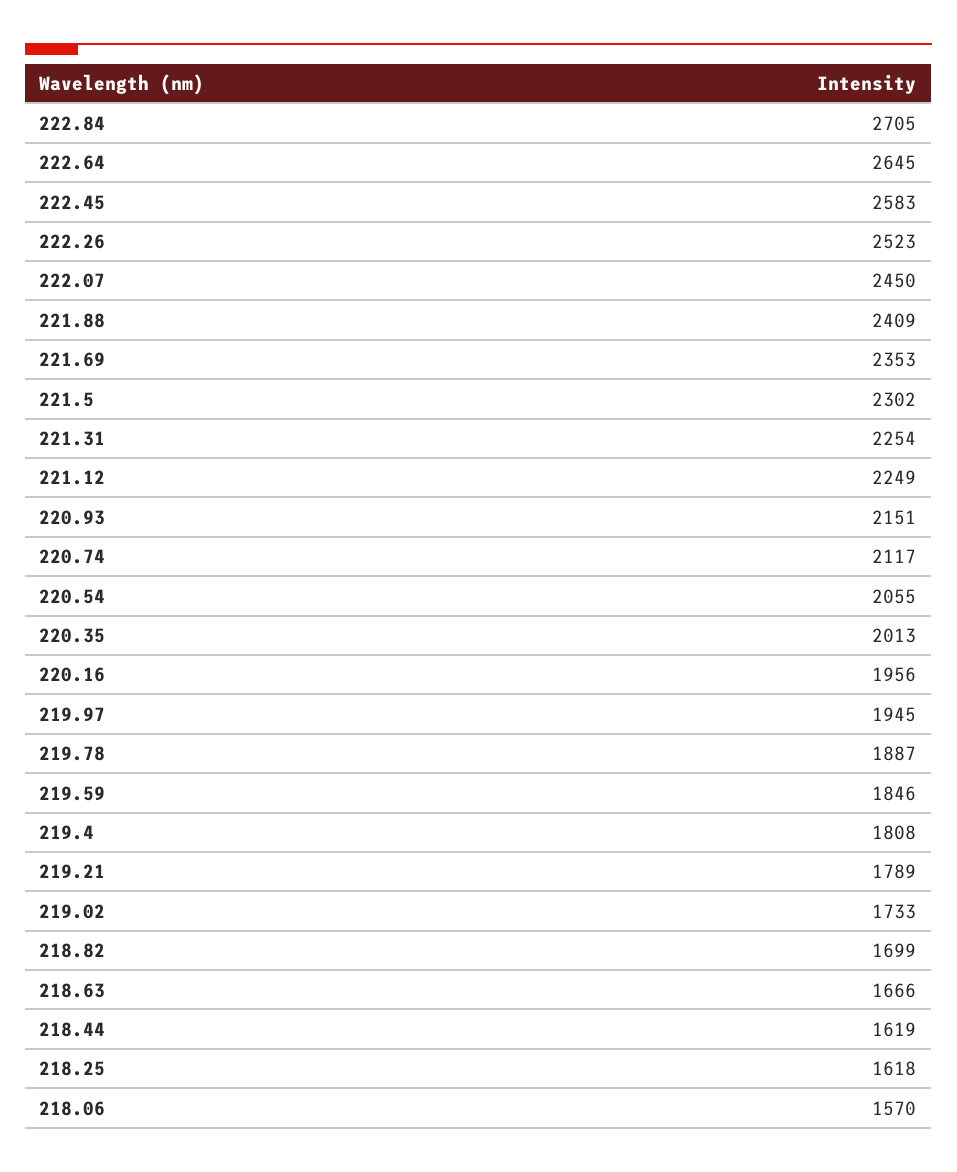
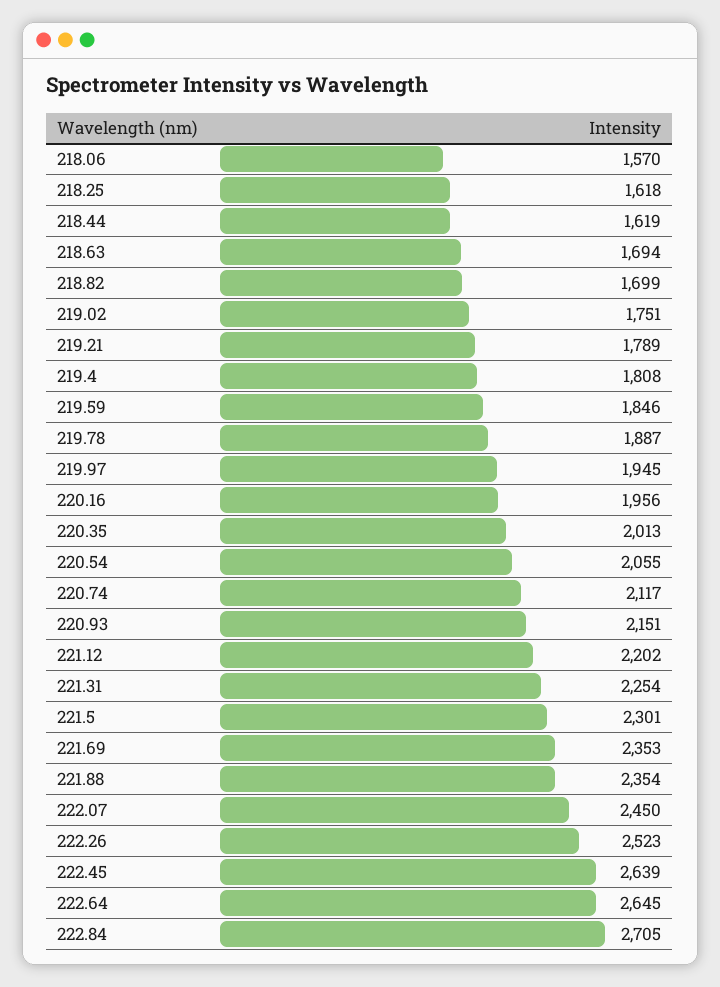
  {
    "222.84": 2705,
    "222.64": 2645,
-   "222.45": 2583,
+   "222.45": 2639,
    "222.26": 2523,
    "222.07": 2450,
-   "221.88": 2409,
+   "221.88": 2354,
    "221.69": 2353,
-   "221.5": 2302,
+   "221.5": 2301,
    "221.31": 2254,
-   "221.12": 2249,
+   "221.12": 2202,
    "220.93": 2151,
    "220.74": 2117,
    "220.54": 2055,
    "220.35": 2013,
    "220.16": 1956,
    "219.97": 1945,
    "219.78": 1887,
    "219.59": 1846,
    "219.4": 1808,
    "219.21": 1789,
-   "219.02": 1733,
+   "219.02": 1751,
    "218.82": 1699,
-   "218.63": 1666,
+   "218.63": 1694,
    "218.44": 1619,
    "218.25": 1618,
    "218.06": 1570
  }

